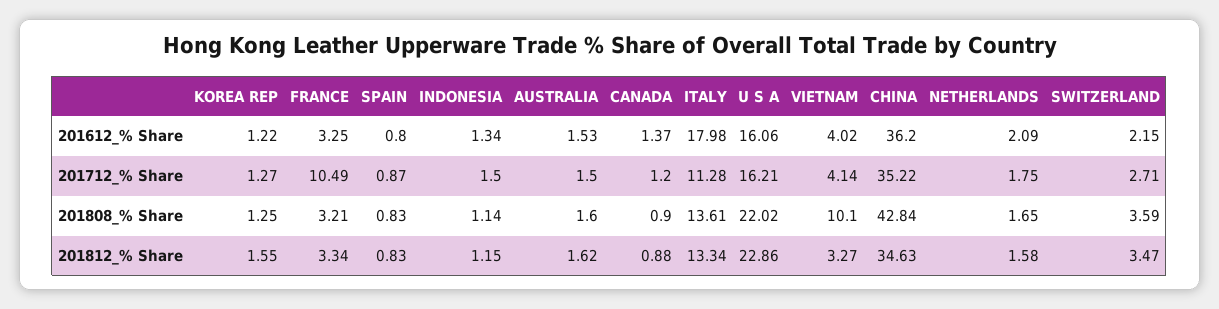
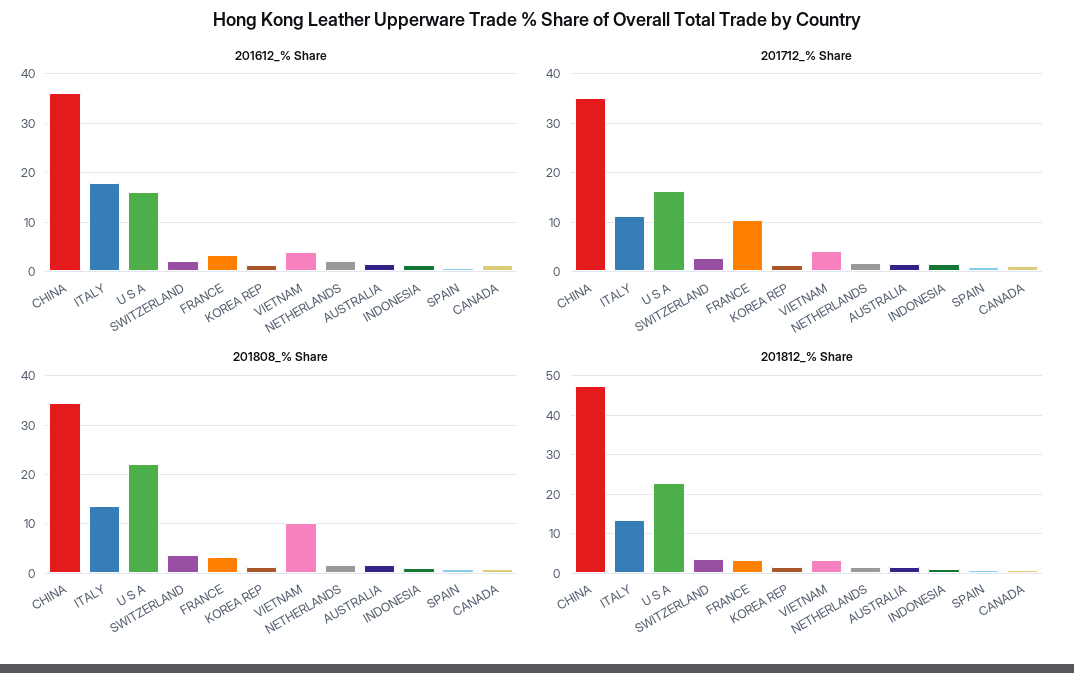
  {
    "201612_% Share": {
      "KOREA REP": 1.22,
      "FRANCE": 3.25,
      "SPAIN": 0.8,
      "INDONESIA": 1.34,
      "AUSTRALIA": 1.53,
      "CANADA": 1.37,
      "ITALY": 17.98,
      "U S A": 16.06,
      "VIETNAM": 4.02,
      "CHINA": 36.2,
      "NETHERLANDS": 2.09,
      "SWITZERLAND": 2.15
    },
    "201712_% Share": {
      "KOREA REP": 1.27,
      "FRANCE": 10.49,
      "SPAIN": 0.87,
      "INDONESIA": 1.5,
      "AUSTRALIA": 1.5,
      "CANADA": 1.2,
      "ITALY": 11.28,
      "U S A": 16.21,
      "VIETNAM": 4.14,
      "CHINA": 35.22,
      "NETHERLANDS": 1.75,
      "SWITZERLAND": 2.71
    },
    "201808_% Share": {
      "KOREA REP": 1.25,
      "FRANCE": 3.21,
      "SPAIN": 0.83,
      "INDONESIA": 1.14,
      "AUSTRALIA": 1.6,
      "CANADA": 0.9,
      "ITALY": 13.61,
      "U S A": 22.02,
      "VIETNAM": 10.1,
-     "CHINA": 42.84,
+     "CHINA": 34,
      "NETHERLANDS": 1.65,
      "SWITZERLAND": 3.59
    },
    "201812_% Share": {
      "KOREA REP": 1.55,
      "FRANCE": 3.34,
      "SPAIN": 0.83,
      "INDONESIA": 1.15,
      "AUSTRALIA": 1.62,
      "CANADA": 0.88,
      "ITALY": 13.34,
      "U S A": 22.86,
      "VIETNAM": 3.27,
-     "CHINA": 34.63,
+     "CHINA": 48,
      "NETHERLANDS": 1.58,
      "SWITZERLAND": 3.47
    }
  }

